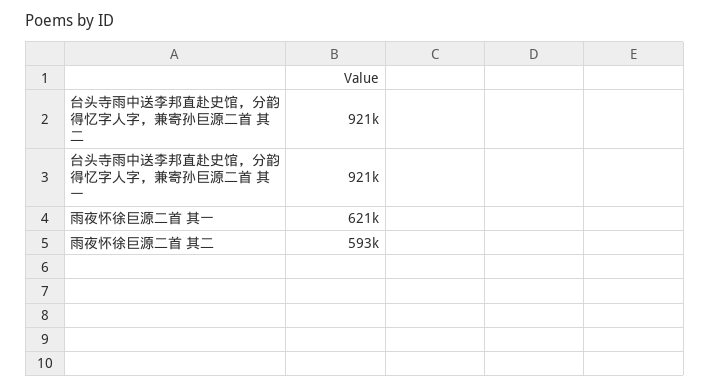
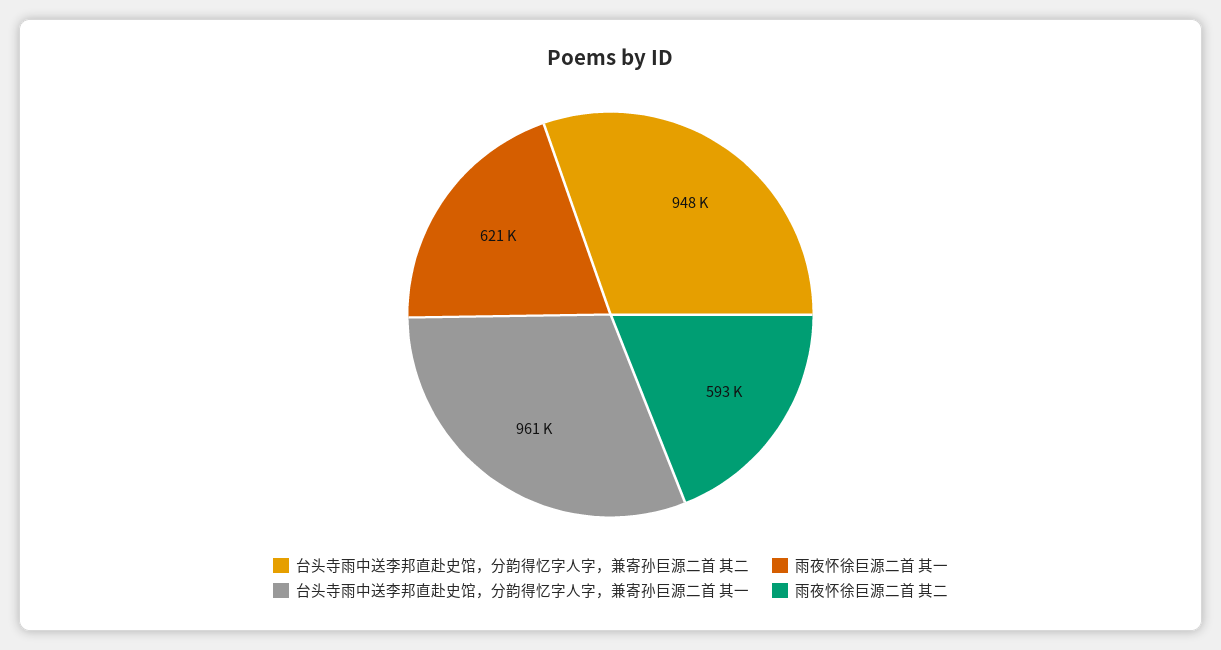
  {
-   "台头寺雨中送李邦直赴史馆，分韵得忆字人字，兼寄孙巨源二首 其二": 921000,
+   "台头寺雨中送李邦直赴史馆，分韵得忆字人字，兼寄孙巨源二首 其二": 948000,
-   "台头寺雨中送李邦直赴史馆，分韵得忆字人字，兼寄孙巨源二首 其一": 921000,
+   "台头寺雨中送李邦直赴史馆，分韵得忆字人字，兼寄孙巨源二首 其一": 961000,
    "雨夜怀徐巨源二首 其一": 621000,
    "雨夜怀徐巨源二首 其二": 593000
  }

